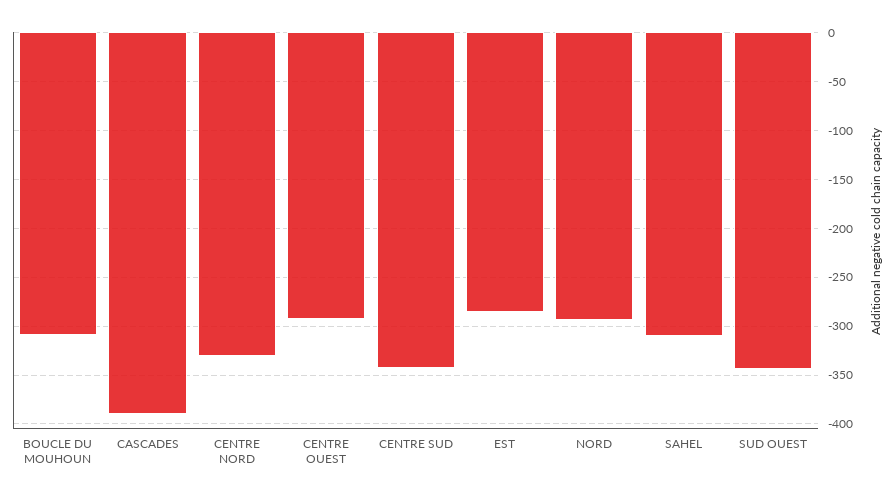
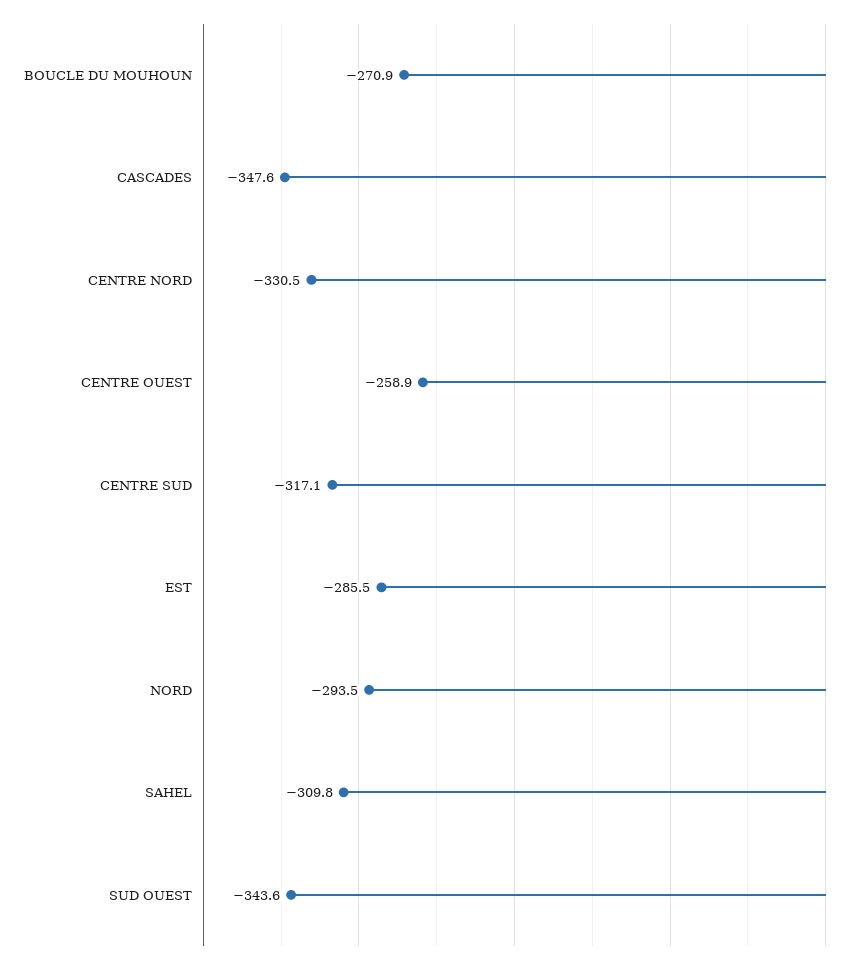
  {
-   "BOUCLE DU MOUHOUN": -310,
+   "BOUCLE DU MOUHOUN": -270.9,
-   "CASCADES": -390,
+   "CASCADES": -347.6,
    "CENTRE NORD": -330.5,
-   "CENTRE OUEST": -290,
+   "CENTRE OUEST": -258.9,
-   "CENTRE SUD": -340,
+   "CENTRE SUD": -317.1,
    "EST": -285.5,
    "NORD": -293.5,
    "SAHEL": -309.8,
    "SUD OUEST": -343.6
  }

